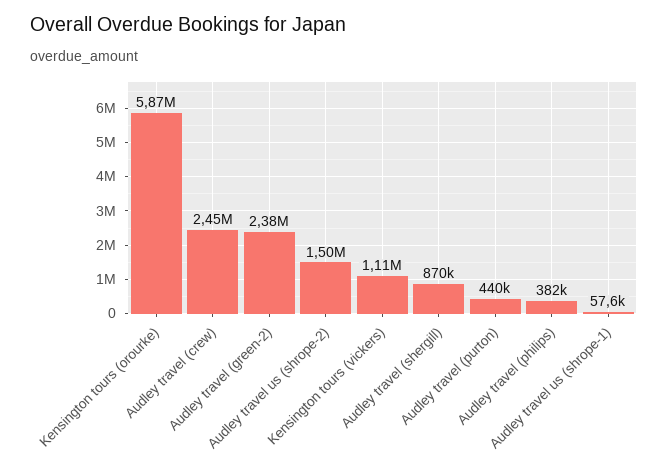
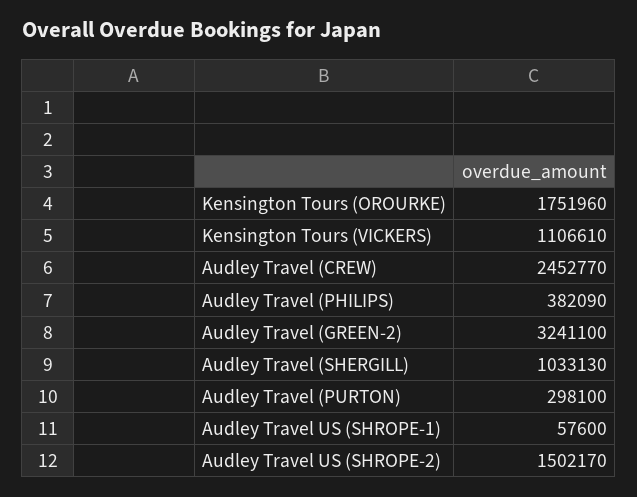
  {
-   "Kensington tours (orourke)": 5870000,
+   "Kensington tours (orourke)": 1751960,
    "Audley travel (crew)": 2452770,
-   "Audley travel (green-2)": 2380000,
+   "Audley travel (green-2)": 3241100,
    "Audley travel us (shrope-2)": 1502170,
    "Kensington tours (vickers)": 1106610,
-   "Audley travel (shergill)": 870000,
+   "Audley travel (shergill)": 1033130,
-   "Audley travel (purton)": 440000,
+   "Audley travel (purton)": 298100,
    "Audley travel (philips)": 382090,
    "Audley travel us (shrope-1)": 57600
  }

